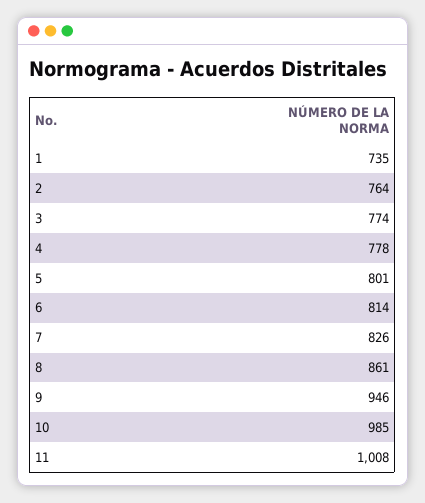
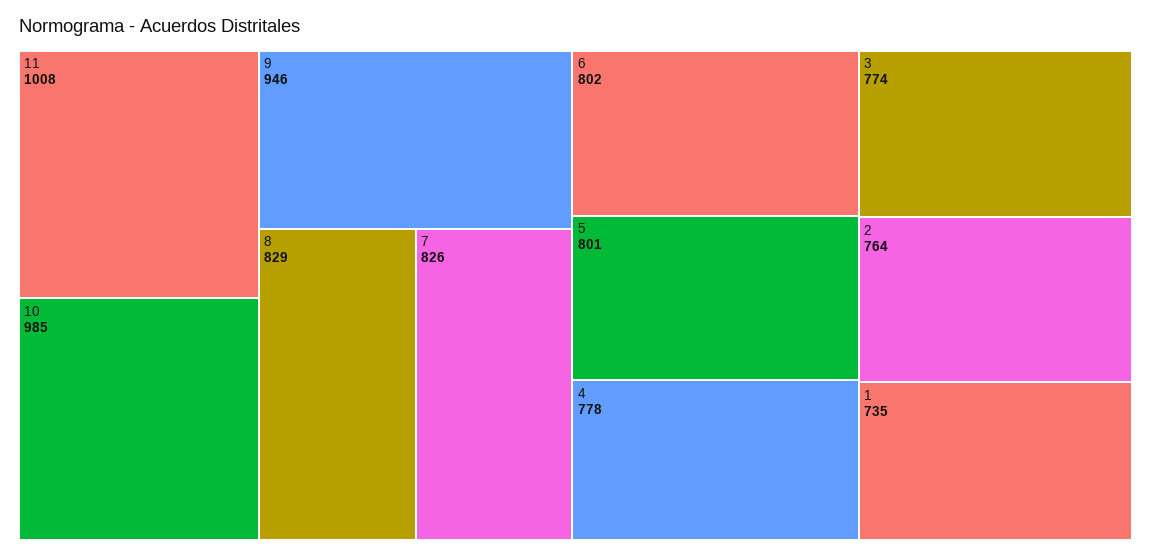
  {
    "1": 735,
    "2": 764,
    "3": 774,
    "4": 778,
    "5": 801,
-   "6": 814,
+   "6": 802,
    "7": 826,
-   "8": 861,
+   "8": 829,
    "9": 946,
    "10": 985,
    "11": 1008
  }

